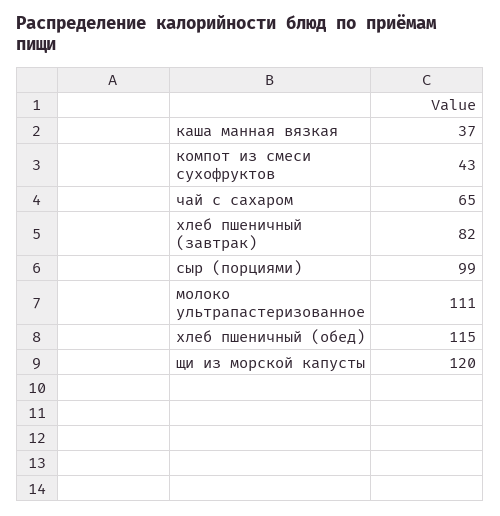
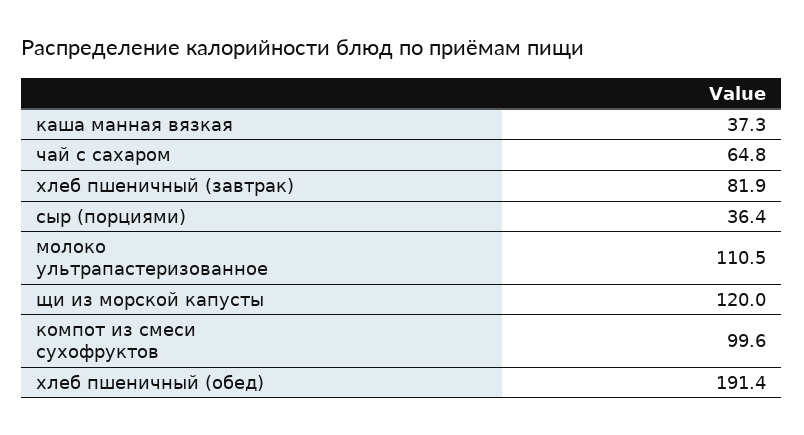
  {
    "каша манная вязкая": 37.3,
-   "компот из смеси сухофруктов": 43,
+   "компот из смеси сухофруктов": 99.6,
    "чай с сахаром": 64.8,
    "хлеб пшеничный (завтрак)": 81.9,
-   "сыр (порциями)": 99,
+   "сыр (порциями)": 36.4,
    "молоко ультрапастеризованное": 110.5,
-   "хлеб пшеничный (обед)": 115,
+   "хлеб пшеничный (обед)": 191.4,
    "щи из морской капусты": 120
  }

